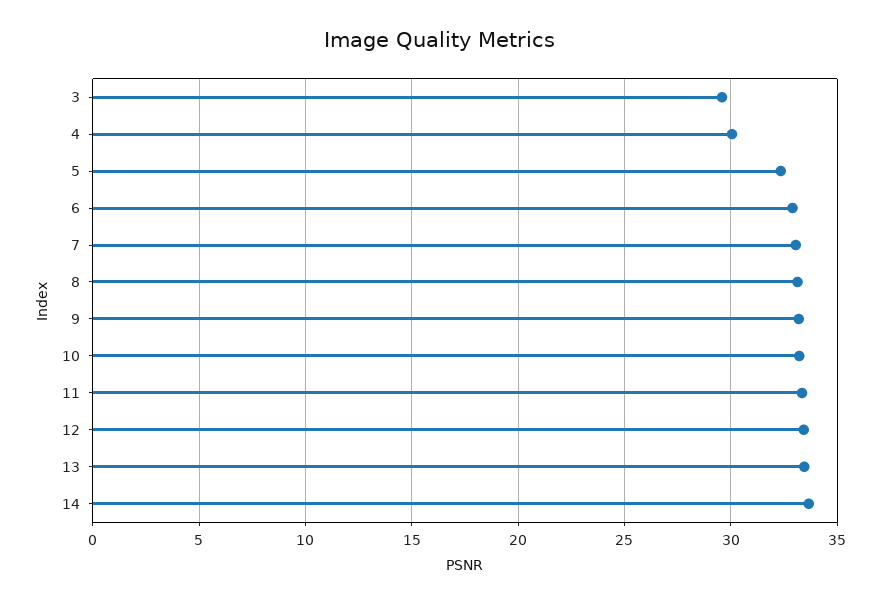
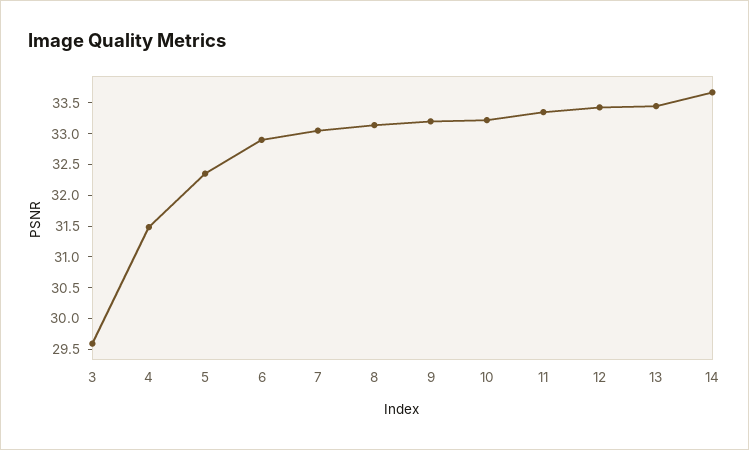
  {
    "3": 29.5,
-   "4": 30,
+   "4": 31.5,
    "5": 32.25,
    "6": 33,
    "7": 33,
    "8": 33.25,
    "9": 33.25,
    "10": 33.25,
    "11": 33.25,
    "12": 33.5,
    "13": 33.5,
    "14": 33.75
  }

